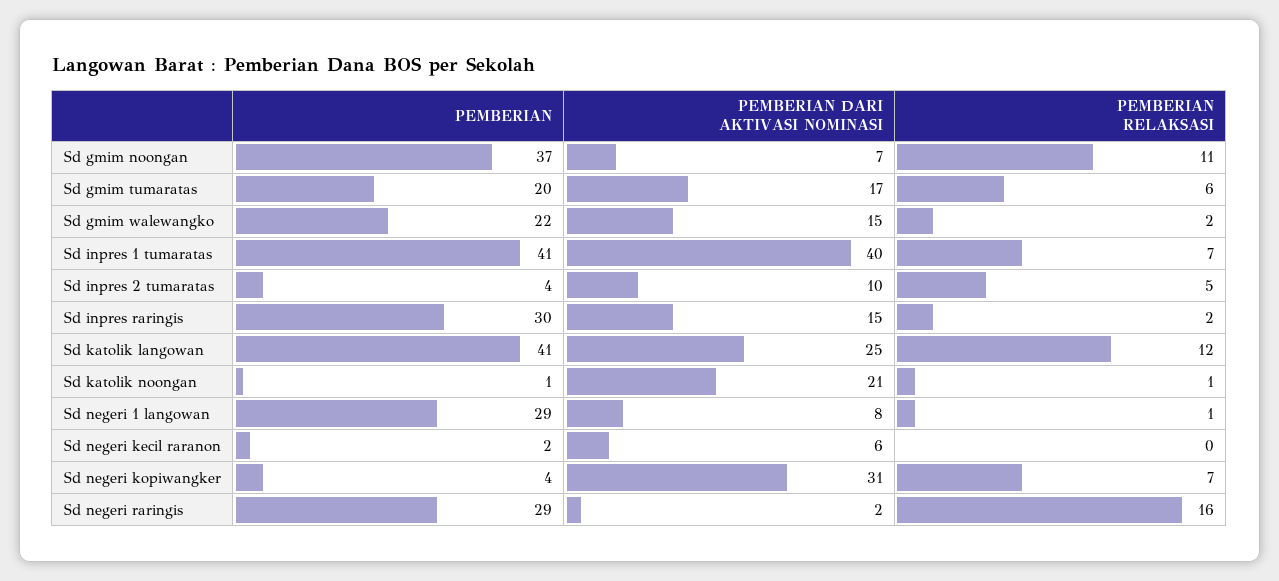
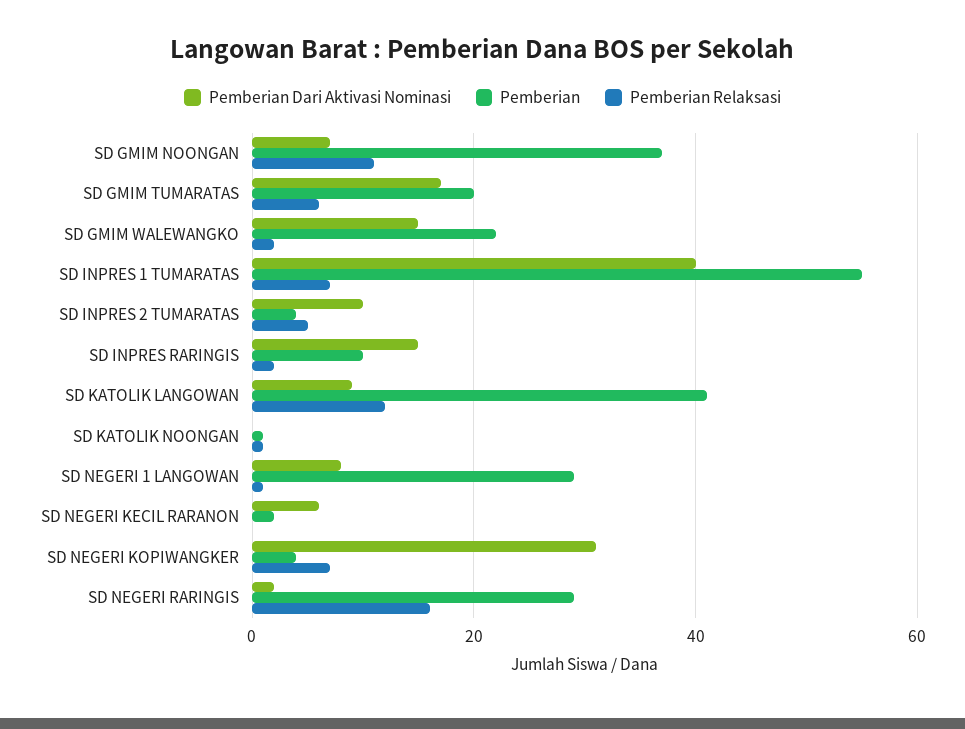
  {
    "PEMBERIAN": {
      "Sd gmim noongan": 37,
      "Sd gmim tumaratas": 20,
      "Sd gmim walewangko": 22,
-     "Sd inpres 1 tumaratas": 41,
+     "Sd inpres 1 tumaratas": 55,
      "Sd inpres 2 tumaratas": 4,
-     "Sd inpres raringis": 30,
+     "Sd inpres raringis": 10,
      "Sd katolik langowan": 41,
      "Sd katolik noongan": 1,
      "Sd negeri 1 langowan": 29,
      "Sd negeri kecil raranon": 2,
      "Sd negeri kopiwangker": 4,
      "Sd negeri raringis": 29
    },
    "PEMBERIAN DARI AKTIVASI NOMINASI": {
      "Sd gmim noongan": 7,
      "Sd gmim tumaratas": 17,
      "Sd gmim walewangko": 15,
      "Sd inpres 1 tumaratas": 40,
      "Sd inpres 2 tumaratas": 10,
      "Sd inpres raringis": 15,
-     "Sd katolik langowan": 25,
+     "Sd katolik langowan": 10,
-     "Sd katolik noongan": 21,
+     "Sd katolik noongan": 0,
      "Sd negeri 1 langowan": 8,
      "Sd negeri kecil raranon": 6,
      "Sd negeri kopiwangker": 31,
      "Sd negeri raringis": 2
    },
    "PEMBERIAN RELAKSASI": {
      "Sd gmim noongan": 11,
      "Sd gmim tumaratas": 6,
      "Sd gmim walewangko": 2,
      "Sd inpres 1 tumaratas": 7,
      "Sd inpres 2 tumaratas": 5,
      "Sd inpres raringis": 2,
      "Sd katolik langowan": 12,
      "Sd katolik noongan": 1,
      "Sd negeri 1 langowan": 1,
      "Sd negeri kecil raranon": 0,
      "Sd negeri kopiwangker": 7,
      "Sd negeri raringis": 16
    }
  }

